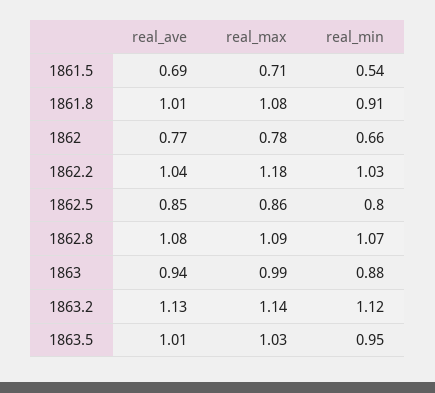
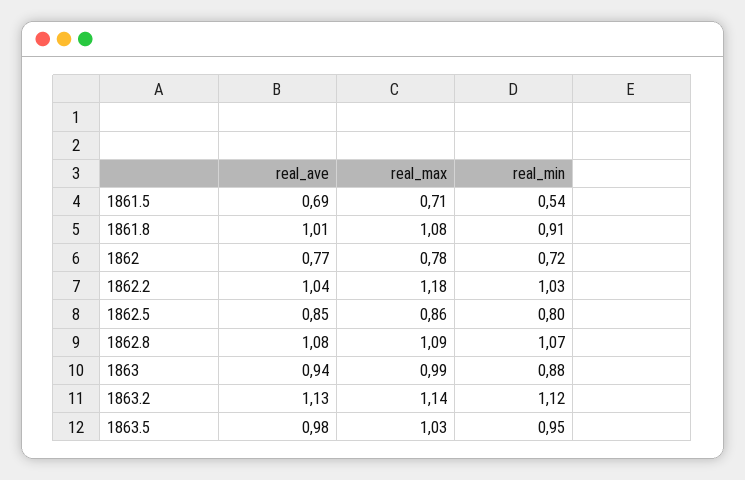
  {
    "real_ave": {
      "1861.5": 0.69,
      "1861.8": 1.01,
      "1862": 0.77,
      "1862.2": 1.04,
      "1862.5": 0.85,
      "1862.8": 1.08,
      "1863": 0.94,
      "1863.2": 1.13,
-     "1863.5": 1.01
+     "1863.5": 0.98
    },
    "real_max": {
      "1861.5": 0.71,
      "1861.8": 1.08,
      "1862": 0.78,
      "1862.2": 1.18,
      "1862.5": 0.86,
      "1862.8": 1.09,
      "1863": 0.99,
      "1863.2": 1.14,
      "1863.5": 1.03
    },
    "real_min": {
      "1861.5": 0.54,
      "1861.8": 0.91,
-     "1862": 0.66,
+     "1862": 0.72,
      "1862.2": 1.03,
      "1862.5": 0.8,
      "1862.8": 1.07,
      "1863": 0.88,
      "1863.2": 1.12,
      "1863.5": 0.95
    }
  }

